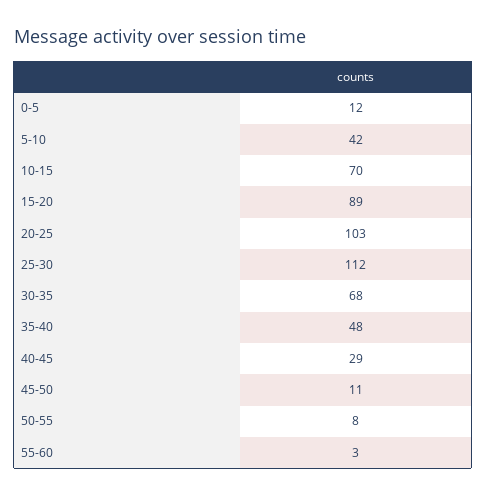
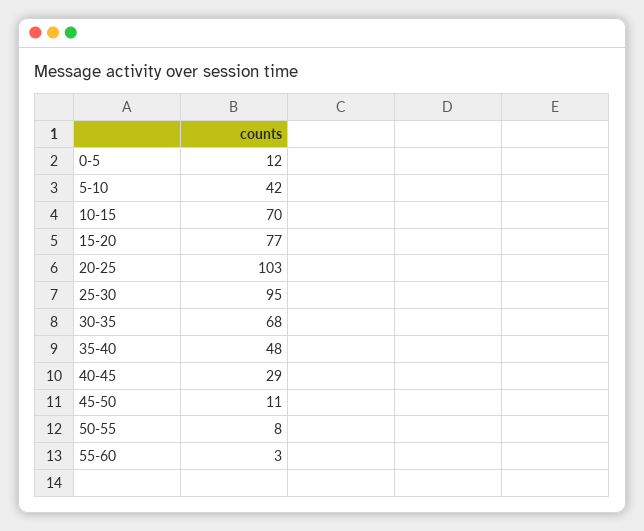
  {
    "0-5": 12,
    "5-10": 42,
    "10-15": 70,
-   "15-20": 89,
+   "15-20": 77,
    "20-25": 103,
-   "25-30": 112,
+   "25-30": 95,
    "30-35": 68,
    "35-40": 48,
    "40-45": 29,
    "45-50": 11,
    "50-55": 8,
    "55-60": 3
  }

